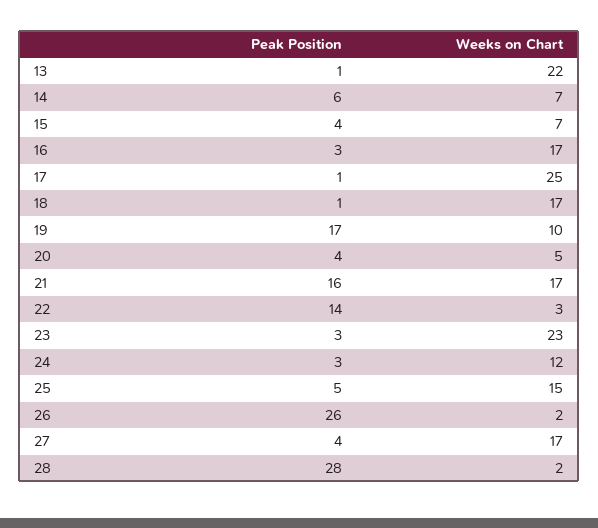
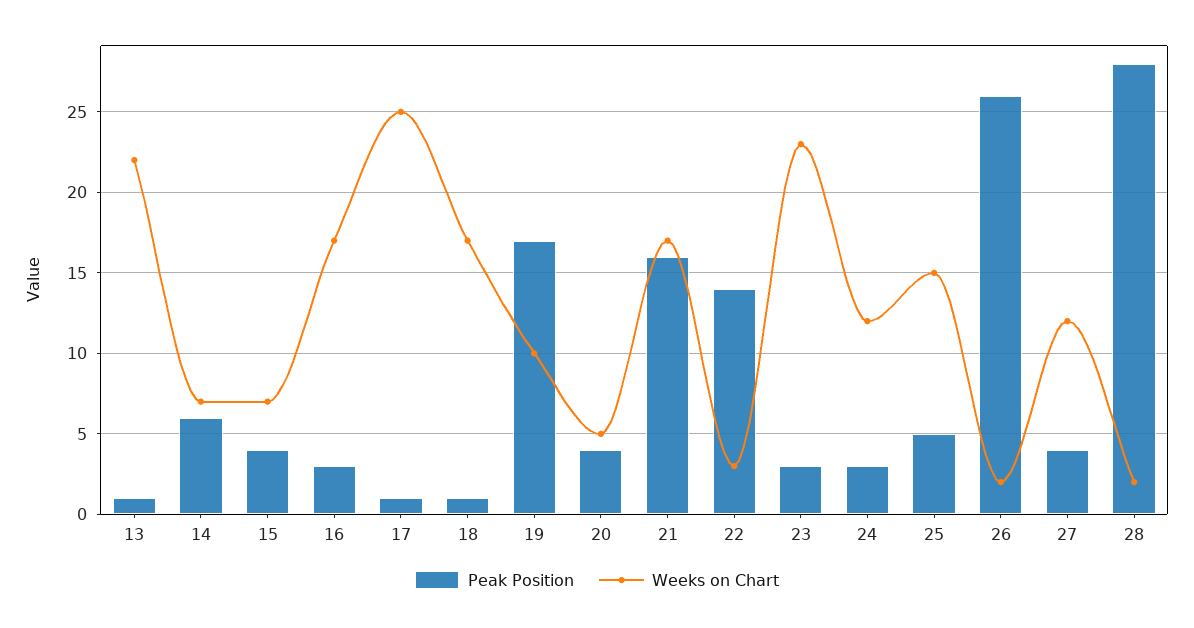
  {
    "Peak Position": {
      "13": 1,
      "14": 6,
      "15": 4,
      "16": 3,
      "17": 1,
      "18": 1,
      "19": 17,
      "20": 4,
      "21": 16,
      "22": 14,
      "23": 3,
      "24": 3,
      "25": 5,
      "26": 26,
      "27": 4,
      "28": 28
    },
    "Weeks on Chart": {
      "13": 22,
      "14": 7,
      "15": 7,
      "16": 17,
      "17": 25,
      "18": 17,
      "19": 10,
      "20": 5,
      "21": 17,
      "22": 3,
      "23": 23,
      "24": 12,
      "25": 15,
      "26": 2,
-     "27": 17,
+     "27": 12,
      "28": 2
    }
  }

